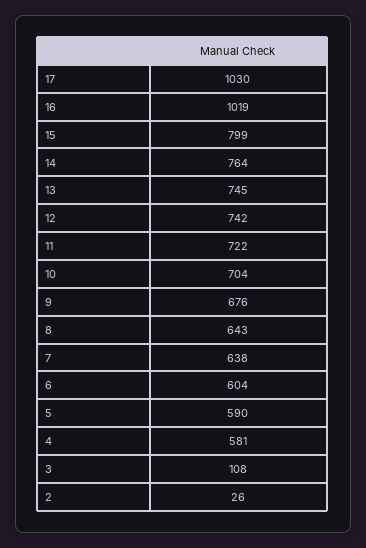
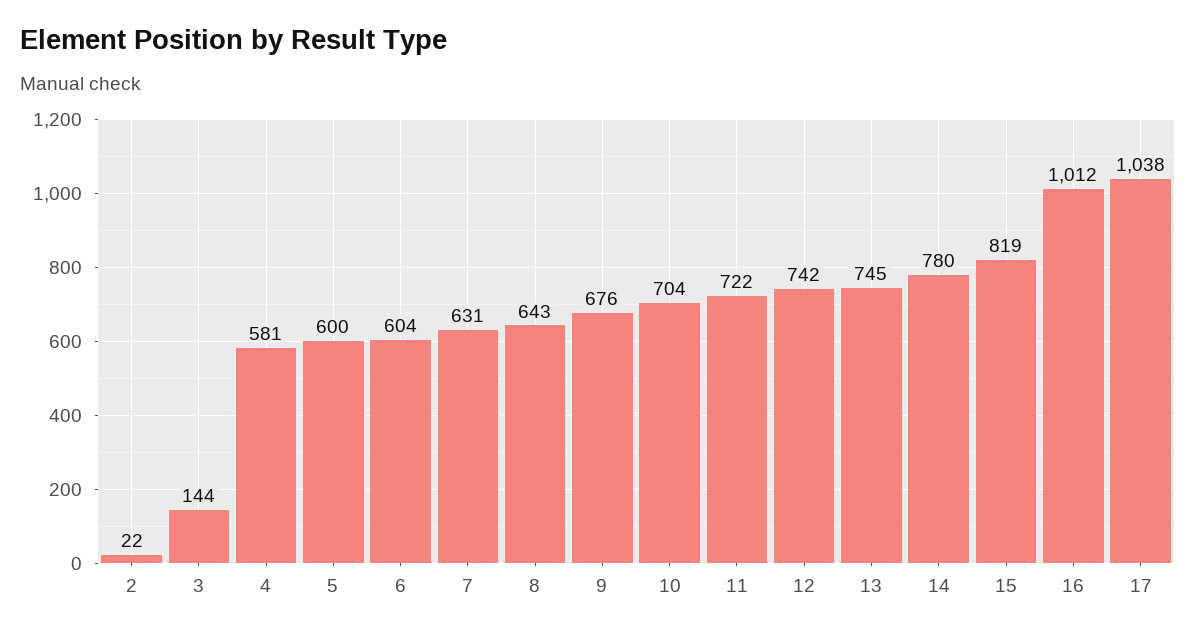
  {
-   "17": 1030,
+   "17": 1038,
-   "16": 1019,
+   "16": 1012,
-   "15": 799,
+   "15": 819,
-   "14": 764,
+   "14": 780,
    "13": 745,
    "12": 742,
    "11": 722,
    "10": 704,
    "9": 676,
    "8": 643,
-   "7": 638,
+   "7": 631,
    "6": 604,
-   "5": 590,
+   "5": 600,
    "4": 581,
-   "3": 108,
+   "3": 144,
-   "2": 26
+   "2": 22
  }

